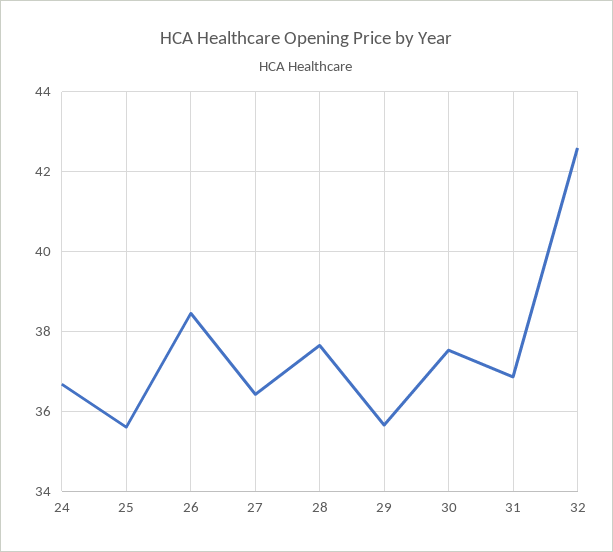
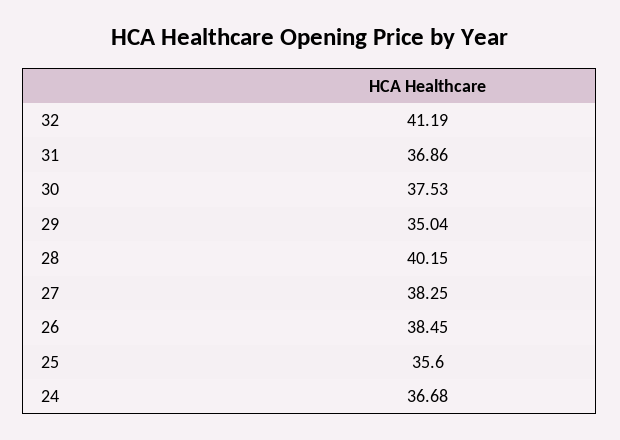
  {
    "24": 36.68,
    "25": 35.6,
    "26": 38.45,
-   "27": 36.4,
+   "27": 38.25,
-   "28": 37.6,
+   "28": 40.15,
-   "29": 35.6,
+   "29": 35.04,
    "30": 37.53,
    "31": 36.86,
-   "32": 42.6
+   "32": 41.19
  }

